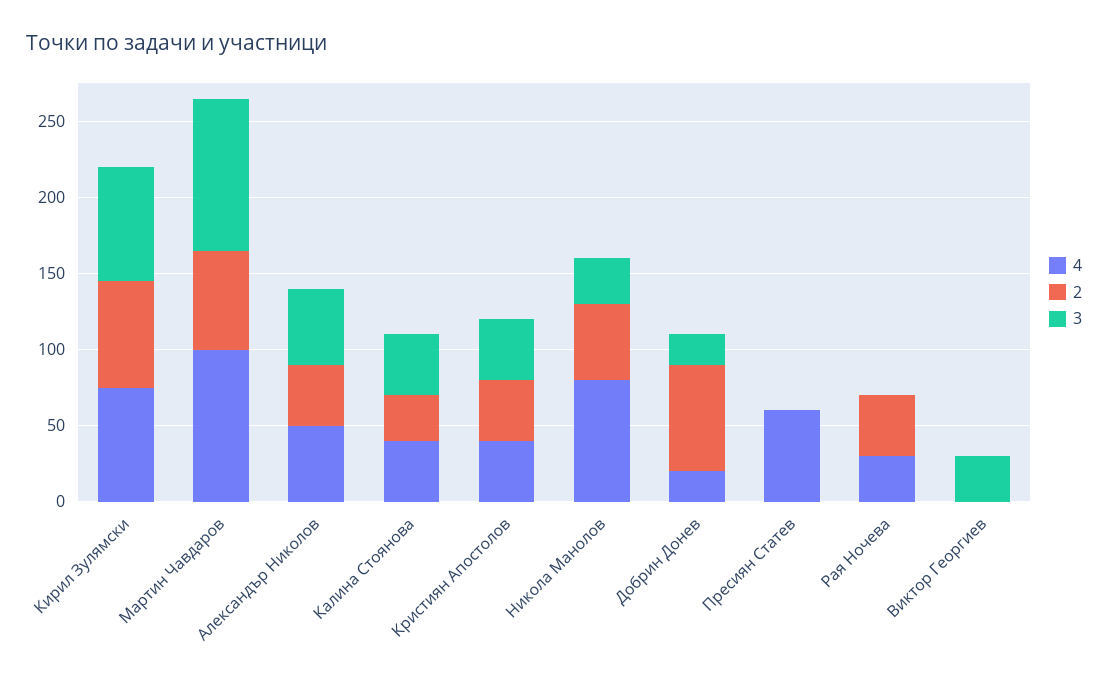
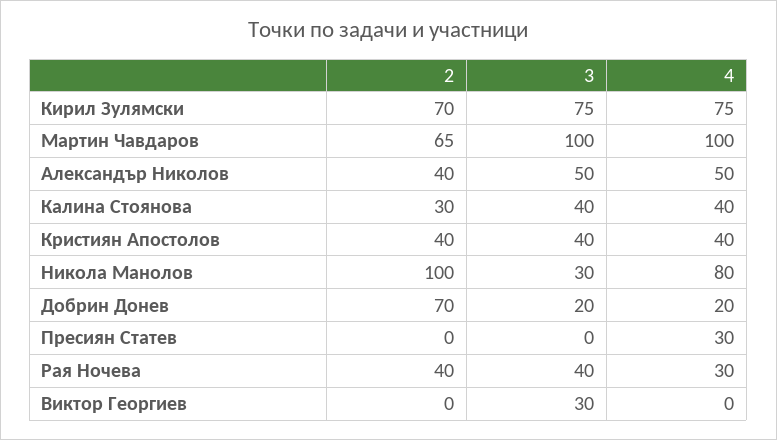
  {
    "4": {
      "Кирил Зулямски": 75,
      "Мартин Чавдаров": 100,
      "Александър Николов": 50,
      "Калина Стоянова": 40,
      "Кристиян Апостолов": 40,
      "Никола Манолов": 80,
      "Добрин Донев": 20,
-     "Пресиян Статев": 60,
+     "Пресиян Статев": 30,
      "Рая Ночева": 30,
      "Виктор Георгиев": 0
    },
    "2": {
      "Кирил Зулямски": 70,
      "Мартин Чавдаров": 65,
      "Александър Николов": 40,
      "Калина Стоянова": 30,
      "Кристиян Апостолов": 40,
-     "Никола Манолов": 50,
+     "Никола Манолов": 100,
      "Добрин Донев": 70,
      "Пресиян Статев": 0,
      "Рая Ночева": 40,
      "Виктор Георгиев": 0
    },
    "3": {
      "Кирил Зулямски": 75,
      "Мартин Чавдаров": 100,
      "Александър Николов": 50,
      "Калина Стоянова": 40,
      "Кристиян Апостолов": 40,
      "Никола Манолов": 30,
      "Добрин Донев": 20,
      "Пресиян Статев": 0,
-     "Рая Ночева": 0,
+     "Рая Ночева": 40,
      "Виктор Георгиев": 30
    }
  }

